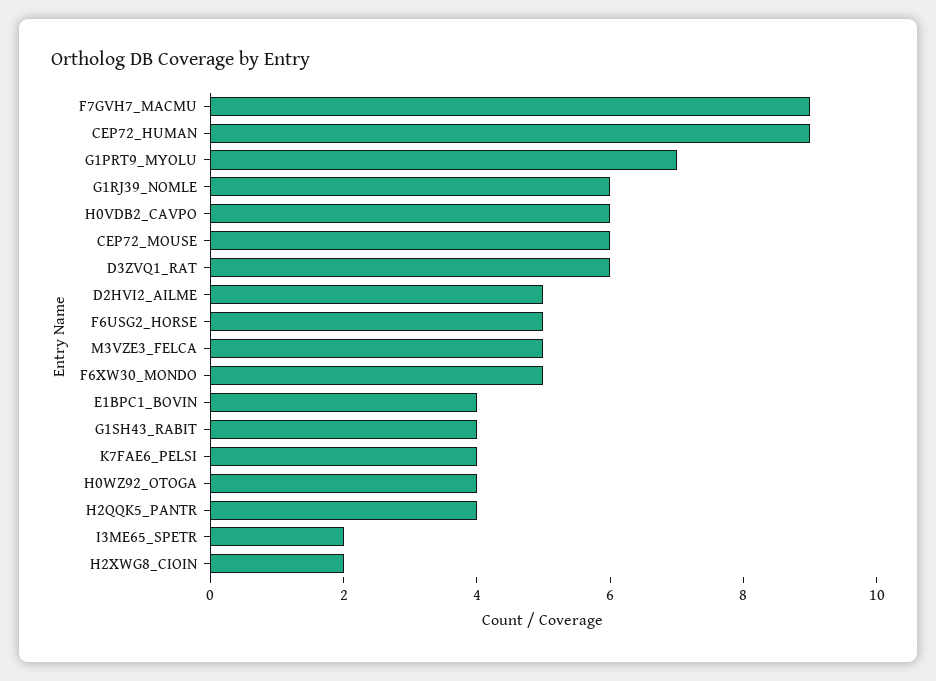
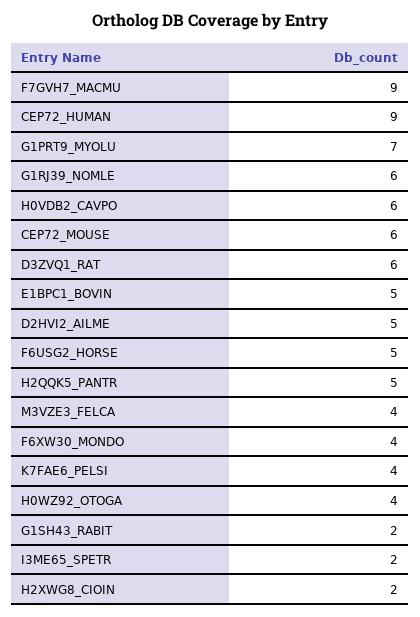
  {
    "F7GVH7_MACMU": 9,
    "CEP72_HUMAN": 9,
    "G1PRT9_MYOLU": 7,
    "G1RJ39_NOMLE": 6,
    "H0VDB2_CAVPO": 6,
    "CEP72_MOUSE": 6,
    "D3ZVQ1_RAT": 6,
    "D2HVI2_AILME": 5,
    "F6USG2_HORSE": 5,
-   "M3VZE3_FELCA": 5,
+   "M3VZE3_FELCA": 4,
-   "F6XW30_MONDO": 5,
+   "F6XW30_MONDO": 4,
-   "E1BPC1_BOVIN": 4,
+   "E1BPC1_BOVIN": 5,
-   "G1SH43_RABIT": 4,
+   "G1SH43_RABIT": 2,
    "K7FAE6_PELSI": 4,
    "H0WZ92_OTOGA": 4,
-   "H2QQK5_PANTR": 4,
+   "H2QQK5_PANTR": 5,
    "I3ME65_SPETR": 2,
    "H2XWG8_CIOIN": 2
  }

